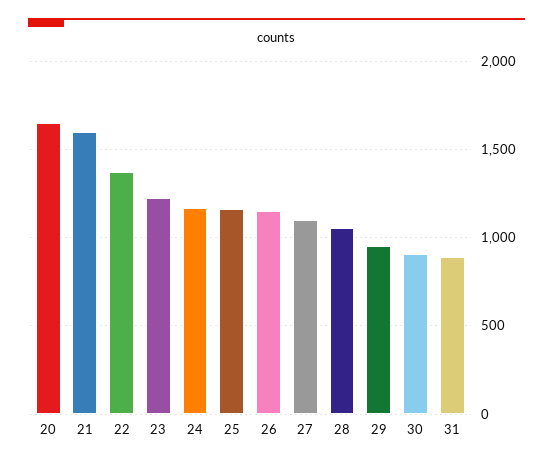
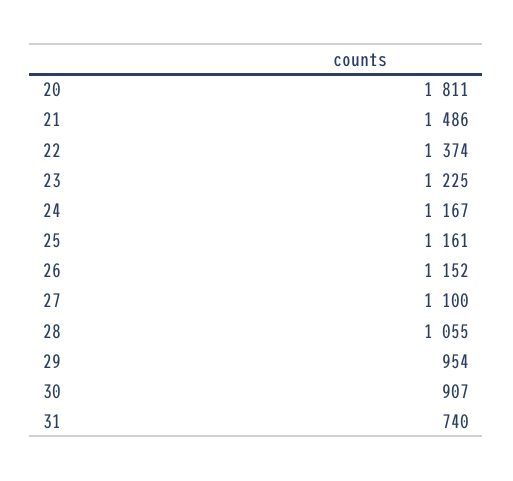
  {
-   "20": 1650,
+   "20": 1811,
-   "21": 1600,
+   "21": 1486,
    "22": 1374,
    "23": 1225,
    "24": 1167,
    "25": 1161,
    "26": 1152,
    "27": 1100,
    "28": 1055,
    "29": 954,
    "30": 907,
-   "31": 900
+   "31": 740
  }

